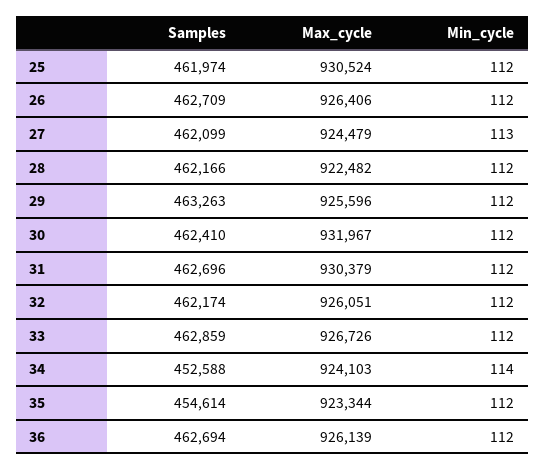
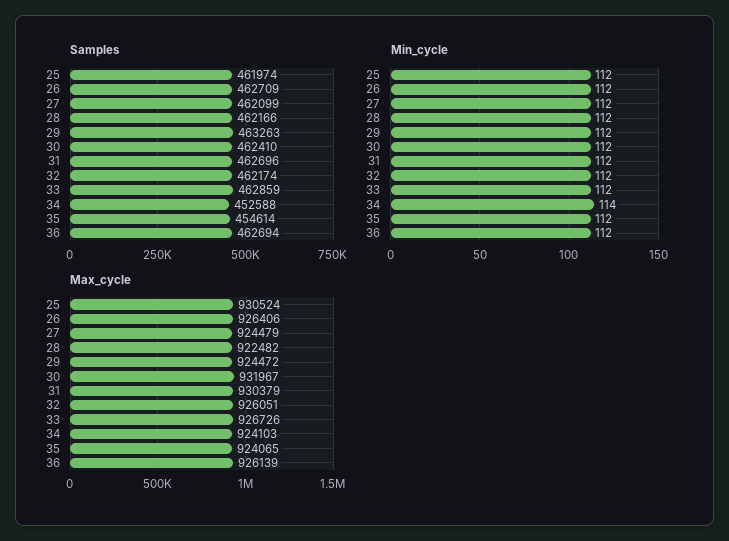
  {
    "Samples": {
      "25": 461974,
      "26": 462709,
      "27": 462099,
      "28": 462166,
      "29": 463263,
      "30": 462410,
      "31": 462696,
      "32": 462174,
      "33": 462859,
      "34": 452588,
      "35": 454614,
      "36": 462694
    },
    "Max_cycle": {
      "25": 930524,
      "26": 926406,
      "27": 924479,
      "28": 922482,
-     "29": 925596,
+     "29": 924472,
      "30": 931967,
      "31": 930379,
      "32": 926051,
      "33": 926726,
      "34": 924103,
-     "35": 923344,
+     "35": 924065,
      "36": 926139
    },
    "Min_cycle": {
      "25": 112,
      "26": 112,
-     "27": 113,
+     "27": 112,
      "28": 112,
      "29": 112,
      "30": 112,
      "31": 112,
      "32": 112,
      "33": 112,
      "34": 114,
      "35": 112,
      "36": 112
    }
  }

